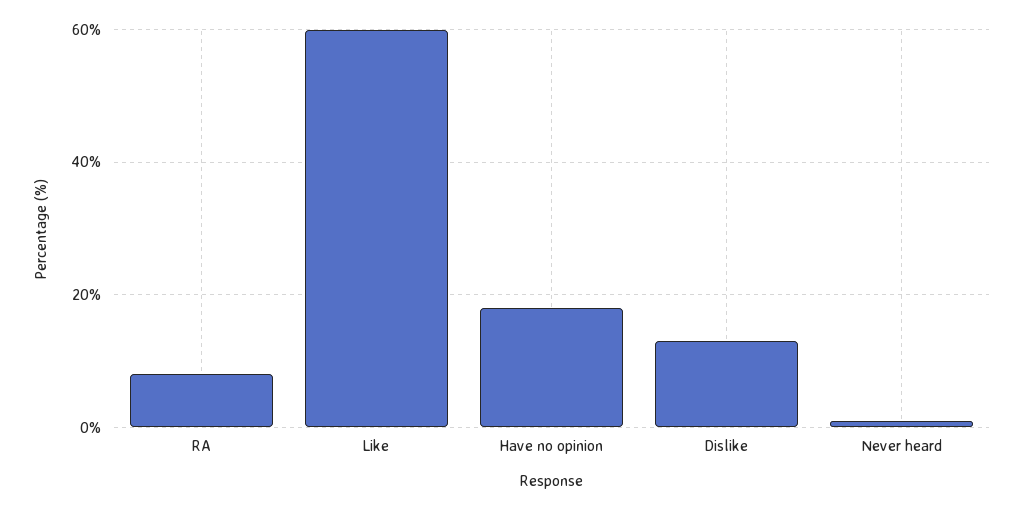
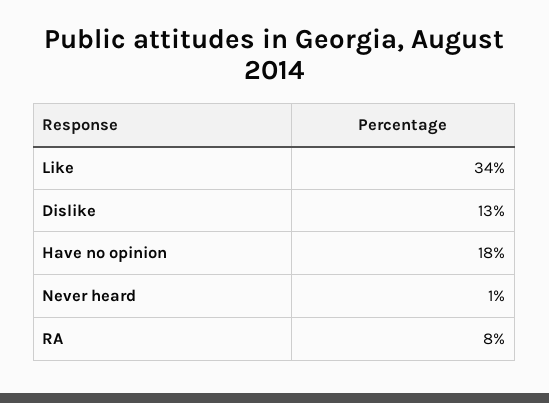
  {
    "RA": 8,
-   "Like": 60,
+   "Like": 34,
    "Have no opinion": 18,
    "Dislike": 13,
    "Never heard": 1
  }

